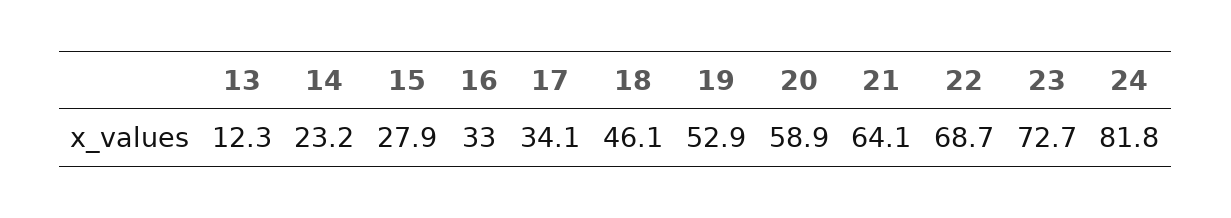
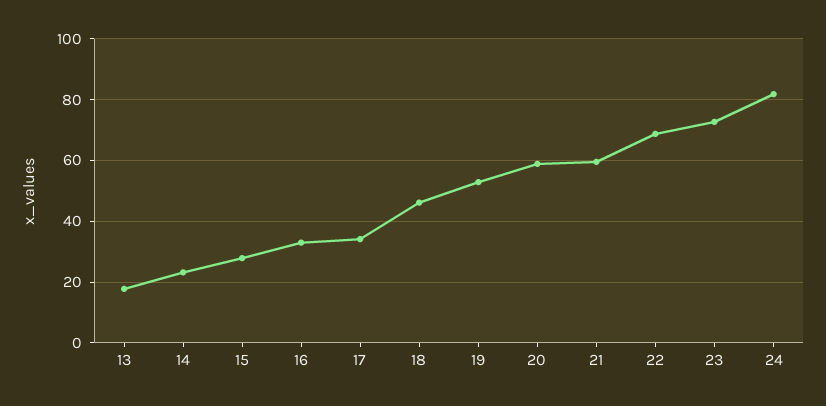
  {
-   "13": 12.3,
+   "13": 18,
    "14": 23.2,
    "15": 27.9,
    "16": 33,
    "17": 34.1,
    "18": 46.1,
    "19": 52.9,
    "20": 58.9,
-   "21": 64.1,
+   "21": 60,
    "22": 68.7,
    "23": 72.7,
    "24": 81.8
  }

